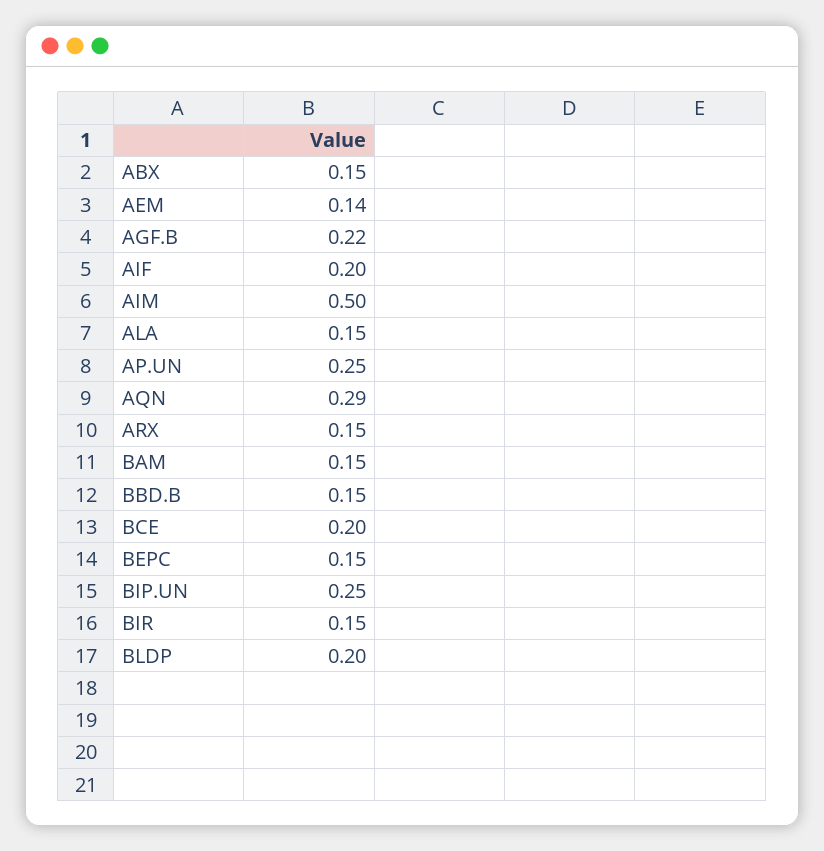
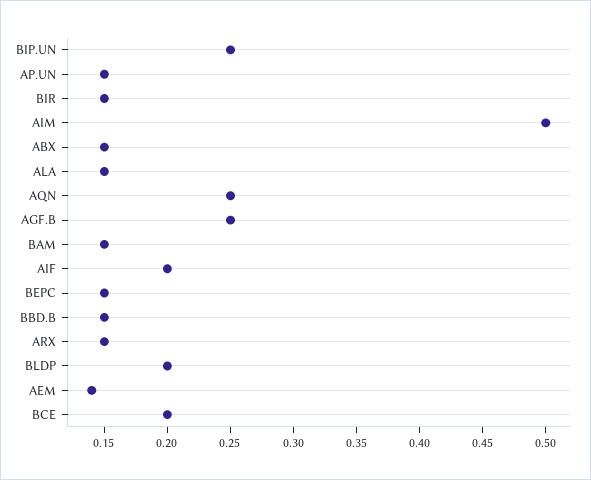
  {
    "ABX": 0.15,
    "AEM": 0.14,
-   "AGF.B": 0.22,
+   "AGF.B": 0.25,
    "AIF": 0.2,
    "AIM": 0.5,
    "ALA": 0.15,
-   "AP.UN": 0.25,
+   "AP.UN": 0.15,
-   "AQN": 0.29,
+   "AQN": 0.25,
    "ARX": 0.15,
    "BAM": 0.15,
    "BBD.B": 0.15,
    "BCE": 0.2,
    "BEPC": 0.15,
    "BIP.UN": 0.25,
    "BIR": 0.15,
    "BLDP": 0.2
  }

